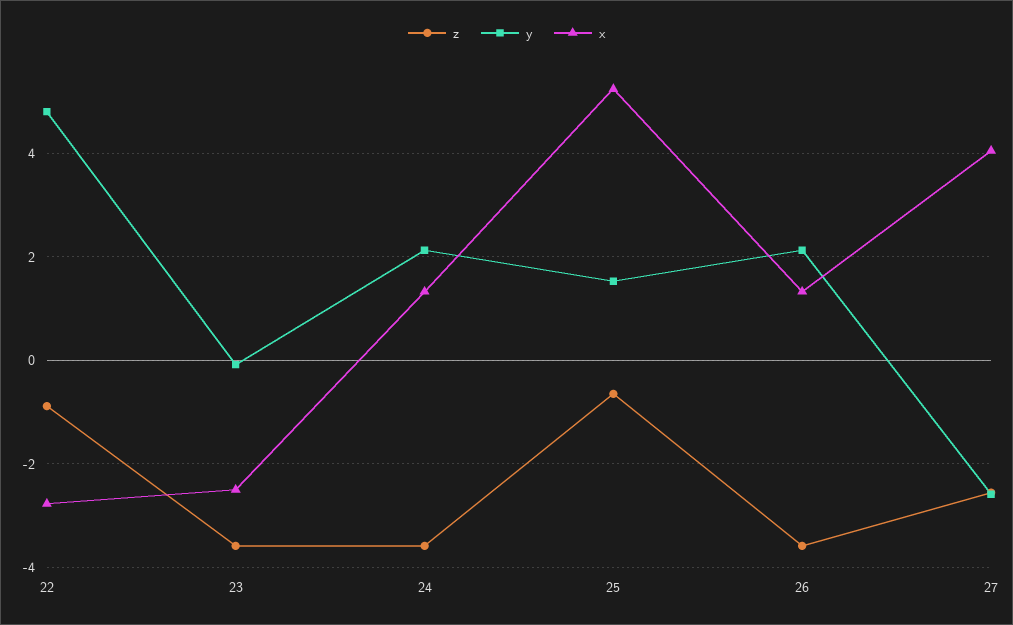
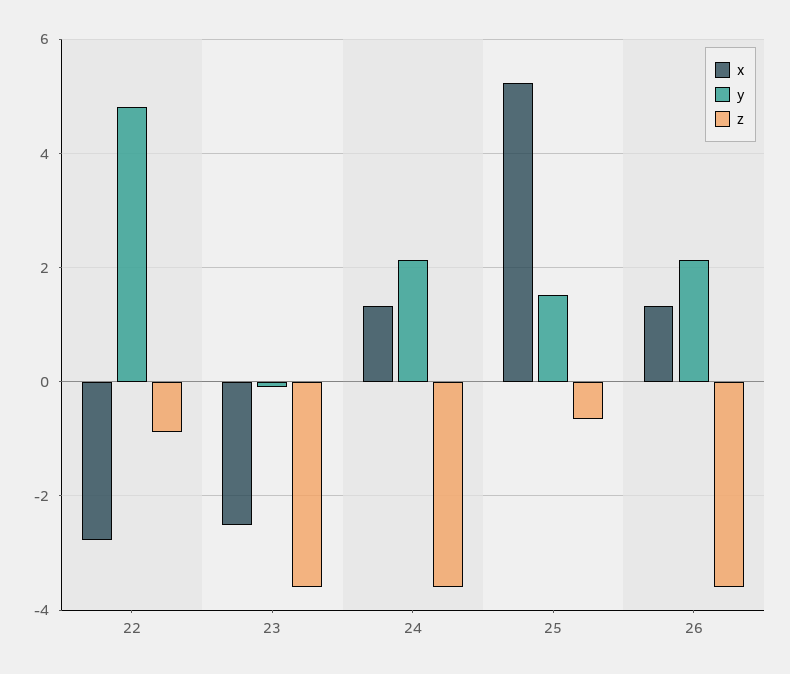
  {
    "z": {
      "22": -0.8,
      "23": -3.6,
      "24": -3.6,
      "25": -0.6,
-     "26": -3.6,
+     "26": -3.6
-     "27": -2.6
    },
    "y": {
      "22": 4.8,
      "23": 0,
      "24": 2.2,
      "25": 1.6,
-     "26": 2.2,
+     "26": 2.2
-     "27": -2.6
    },
    "x": {
      "22": -2.8,
      "23": -2.6,
      "24": 1.4,
      "25": 5.2,
-     "26": 1.4,
+     "26": 1.4
-     "27": 4
    }
  }

